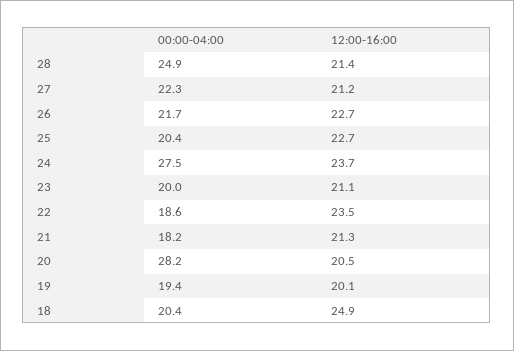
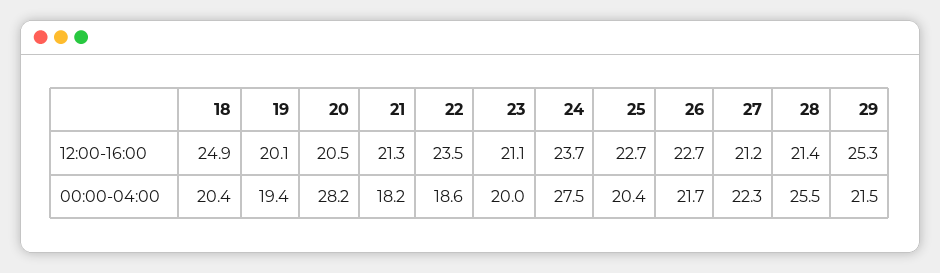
  {
    "00:00-04:00": {
-     "28": 24.9,
+     "28": 25.5,
      "27": 22.3,
      "26": 21.7,
      "25": 20.4,
      "24": 27.5,
      "23": 20,
      "22": 18.6,
      "21": 18.2,
      "20": 28.2,
      "19": 19.4,
-     "18": 20.4
+     "18": 20.4,
+     "29": 21.5
    },
    "12:00-16:00": {
      "28": 21.4,
      "27": 21.2,
      "26": 22.7,
      "25": 22.7,
      "24": 23.7,
      "23": 21.1,
      "22": 23.5,
      "21": 21.3,
      "20": 20.5,
      "19": 20.1,
-     "18": 24.9
+     "18": 24.9,
+     "29": 25.3
    }
  }

